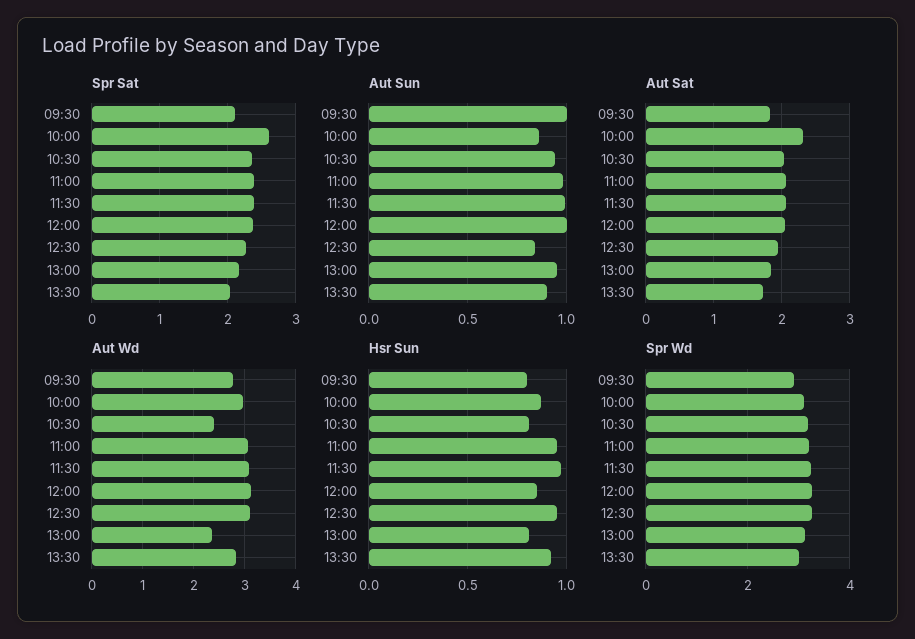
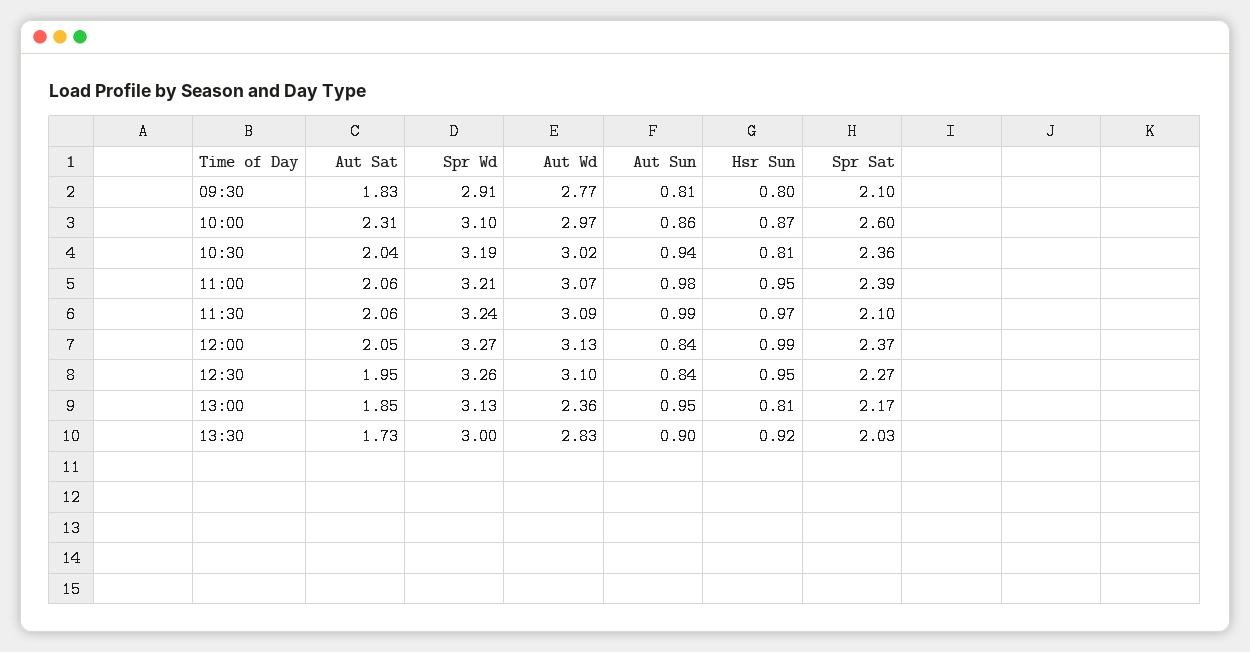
  {
    "Spr Sat": {
      "09:30": 2.1,
      "10:00": 2.6,
      "10:30": 2.36,
      "11:00": 2.39,
-     "11:30": 2.4,
+     "11:30": 2.1,
      "12:00": 2.37,
      "12:30": 2.27,
      "13:00": 2.17,
      "13:30": 2.03
    },
    "Aut Sun": {
-     "09:30": 1,
+     "09:30": 0.81,
      "10:00": 0.86,
      "10:30": 0.94,
      "11:00": 0.98,
      "11:30": 0.99,
-     "12:00": 1,
+     "12:00": 0.84,
      "12:30": 0.84,
      "13:00": 0.95,
      "13:30": 0.9
    },
    "Aut Sat": {
      "09:30": 1.83,
      "10:00": 2.31,
      "10:30": 2.04,
      "11:00": 2.06,
      "11:30": 2.06,
      "12:00": 2.05,
      "12:30": 1.95,
      "13:00": 1.85,
      "13:30": 1.73
    },
    "Aut Wd": {
      "09:30": 2.77,
      "10:00": 2.97,
-     "10:30": 2.4,
+     "10:30": 3.02,
      "11:00": 3.07,
      "11:30": 3.09,
      "12:00": 3.13,
      "12:30": 3.1,
      "13:00": 2.36,
      "13:30": 2.83
    },
    "Hsr Sun": {
      "09:30": 0.8,
      "10:00": 0.87,
      "10:30": 0.81,
      "11:00": 0.95,
      "11:30": 0.97,
-     "12:00": 0.85,
+     "12:00": 0.99,
      "12:30": 0.95,
      "13:00": 0.81,
      "13:30": 0.92
    },
    "Spr Wd": {
      "09:30": 2.91,
      "10:00": 3.1,
      "10:30": 3.19,
      "11:00": 3.21,
      "11:30": 3.24,
      "12:00": 3.27,
      "12:30": 3.26,
      "13:00": 3.13,
      "13:30": 3
    }
  }

